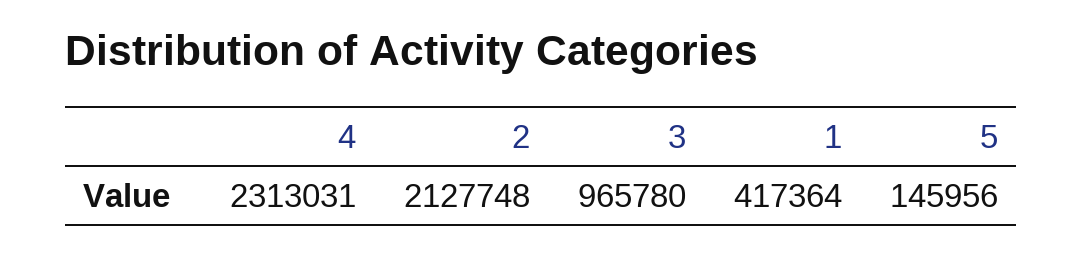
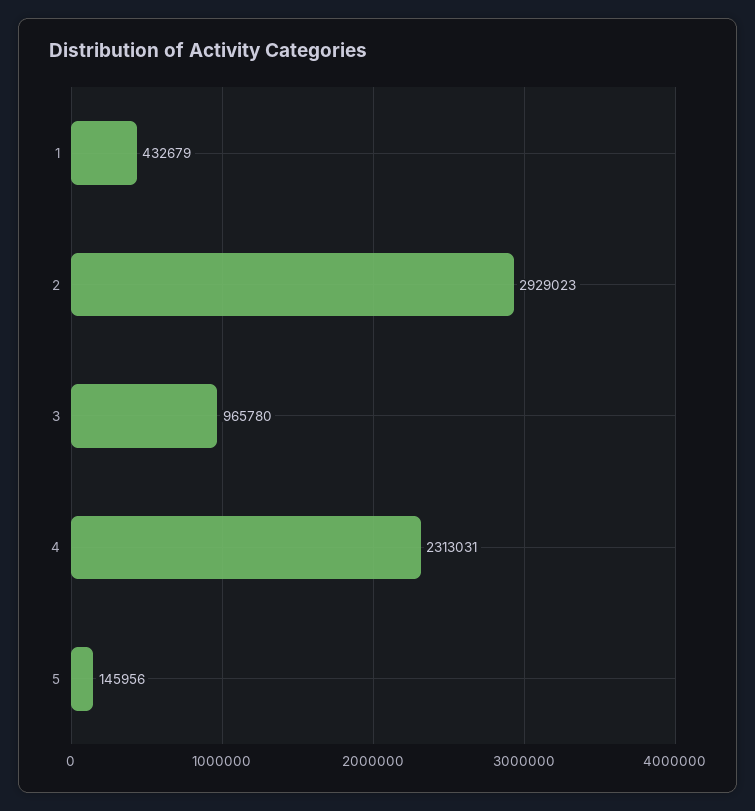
  {
    "4": 2313031,
-   "2": 2127748,
+   "2": 2929023,
    "3": 965780,
-   "1": 417364,
+   "1": 432679,
    "5": 145956
  }

